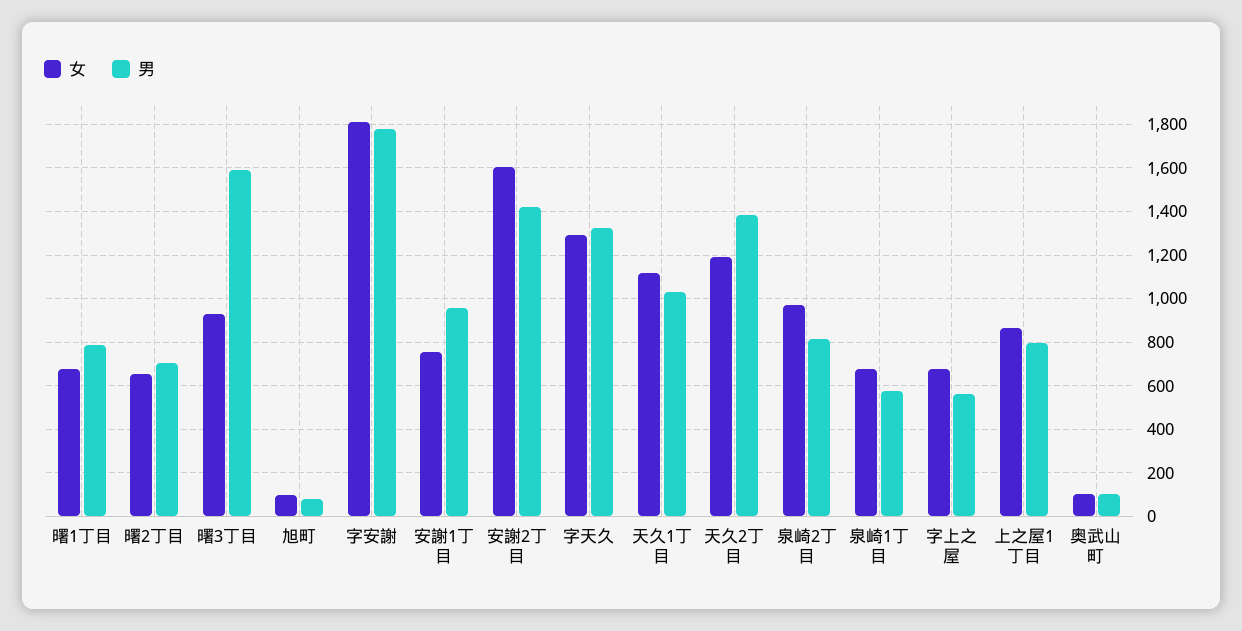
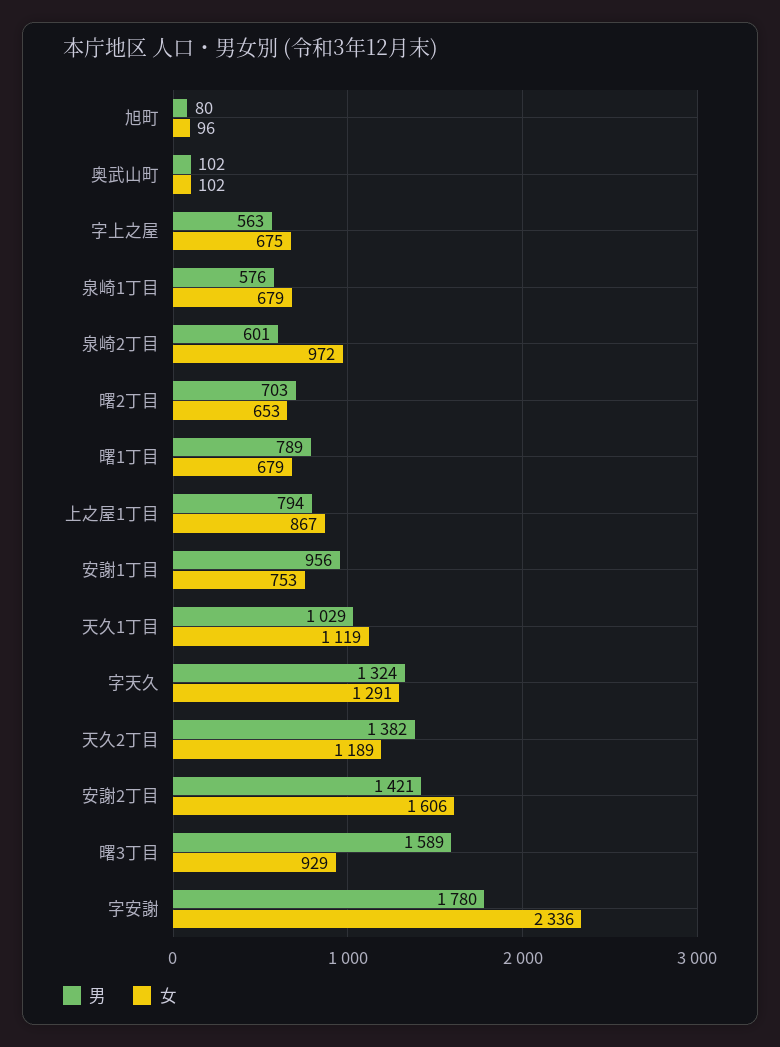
  {
    "女": {
      "曙1丁目": 679,
      "曙2丁目": 653,
      "曙3丁目": 929,
      "旭町": 96,
-     "字安謝": 1800,
+     "字安謝": 2336,
      "安謝1丁目": 753,
      "安謝2丁目": 1606,
      "字天久": 1291,
      "天久1丁目": 1119,
      "天久2丁目": 1189,
      "泉崎2丁目": 972,
      "泉崎1丁目": 679,
      "字上之屋": 675,
      "上之屋1丁目": 867,
      "奥武山町": 102
    },
    "男": {
      "曙1丁目": 789,
      "曙2丁目": 703,
      "曙3丁目": 1589,
      "旭町": 80,
      "字安謝": 1780,
      "安謝1丁目": 956,
      "安謝2丁目": 1421,
      "字天久": 1324,
      "天久1丁目": 1029,
      "天久2丁目": 1382,
-     "泉崎2丁目": 800,
+     "泉崎2丁目": 601,
      "泉崎1丁目": 576,
      "字上之屋": 563,
      "上之屋1丁目": 794,
      "奥武山町": 102
    }
  }

